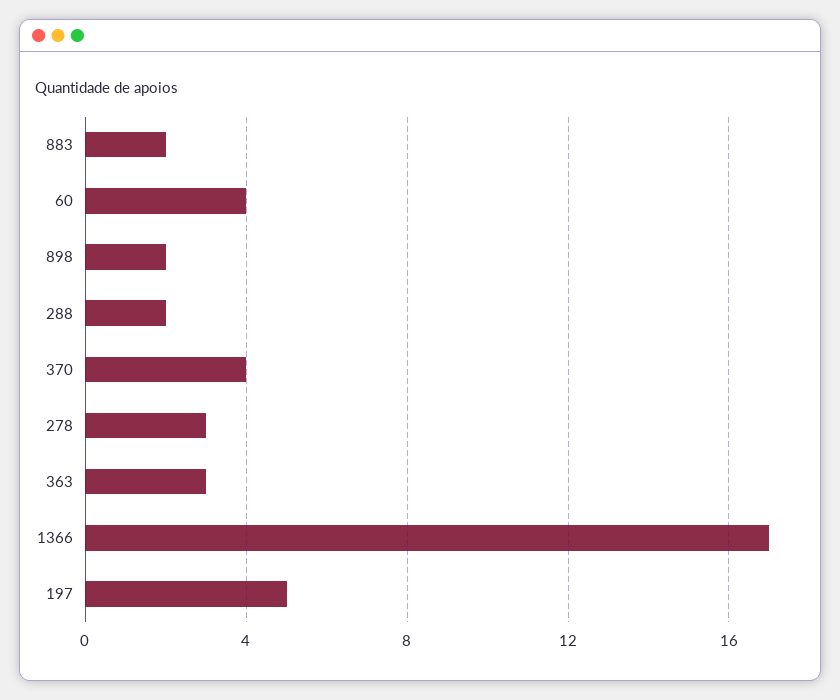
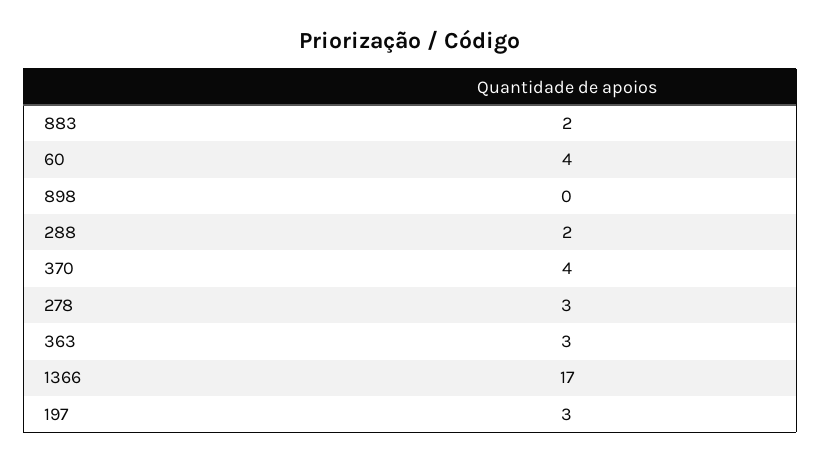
  {
    "883": 2,
    "60": 4,
-   "898": 2,
+   "898": 0,
    "288": 2,
    "370": 4,
    "278": 3,
    "363": 3,
    "1366": 17,
-   "197": 5
+   "197": 3
  }

